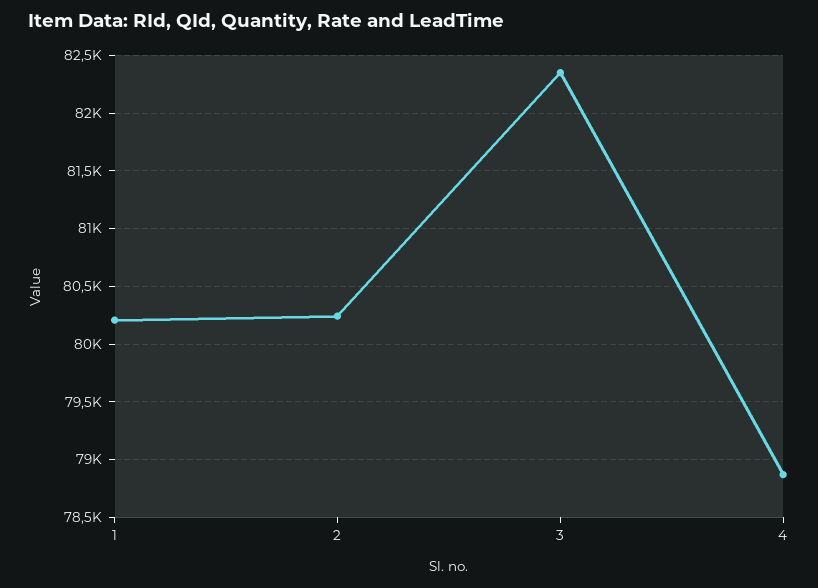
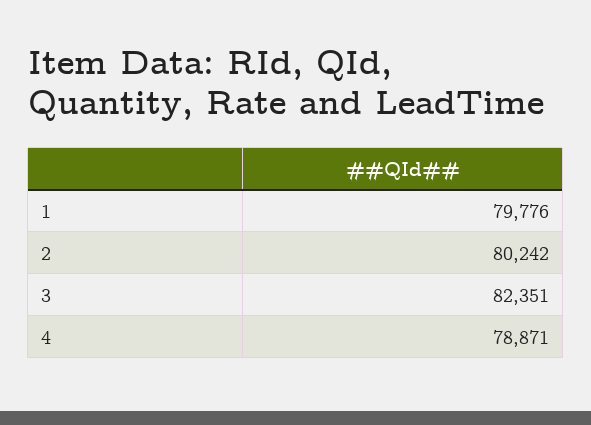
  {
-   "1": 80200,
+   "1": 79776,
    "2": 80242,
    "3": 82351,
    "4": 78871
  }

